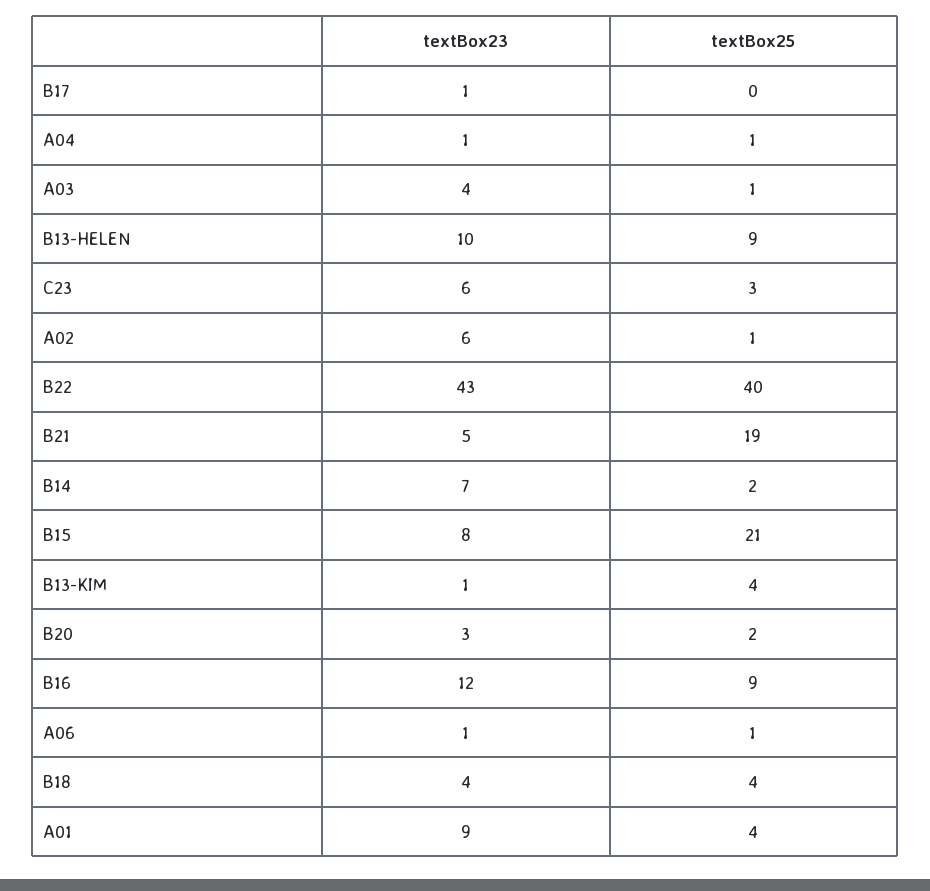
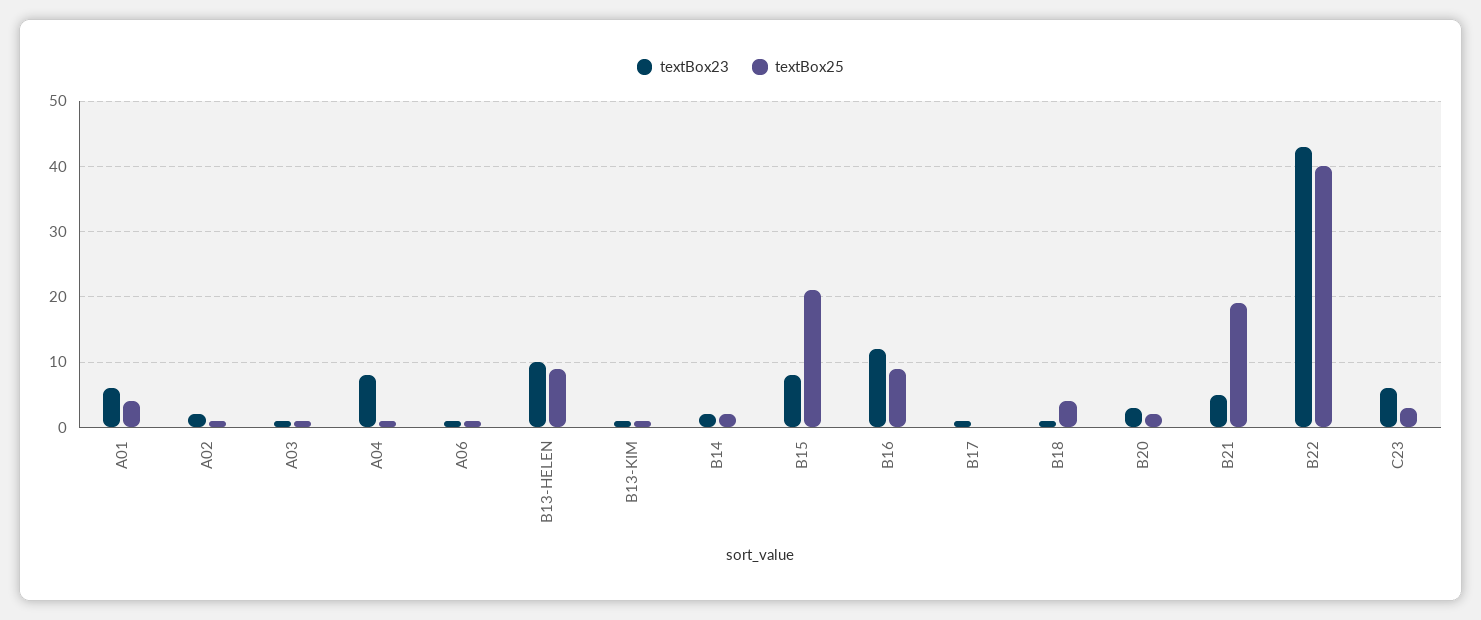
  {
    "textBox23": {
      "B17": 1,
-     "A04": 1,
+     "A04": 8,
-     "A03": 4,
+     "A03": 1,
      "B13-HELEN": 10,
      "C23": 6,
-     "A02": 6,
+     "A02": 2,
      "B22": 43,
      "B21": 5,
-     "B14": 7,
+     "B14": 2,
      "B15": 8,
      "B13-KIM": 1,
      "B20": 3,
      "B16": 12,
      "A06": 1,
-     "B18": 4,
+     "B18": 1,
-     "A01": 9
+     "A01": 6
    },
    "textBox25": {
      "B17": 0,
      "A04": 1,
      "A03": 1,
      "B13-HELEN": 9,
      "C23": 3,
      "A02": 1,
      "B22": 40,
      "B21": 19,
      "B14": 2,
      "B15": 21,
-     "B13-KIM": 4,
+     "B13-KIM": 1,
      "B20": 2,
      "B16": 9,
      "A06": 1,
      "B18": 4,
      "A01": 4
    }
  }

